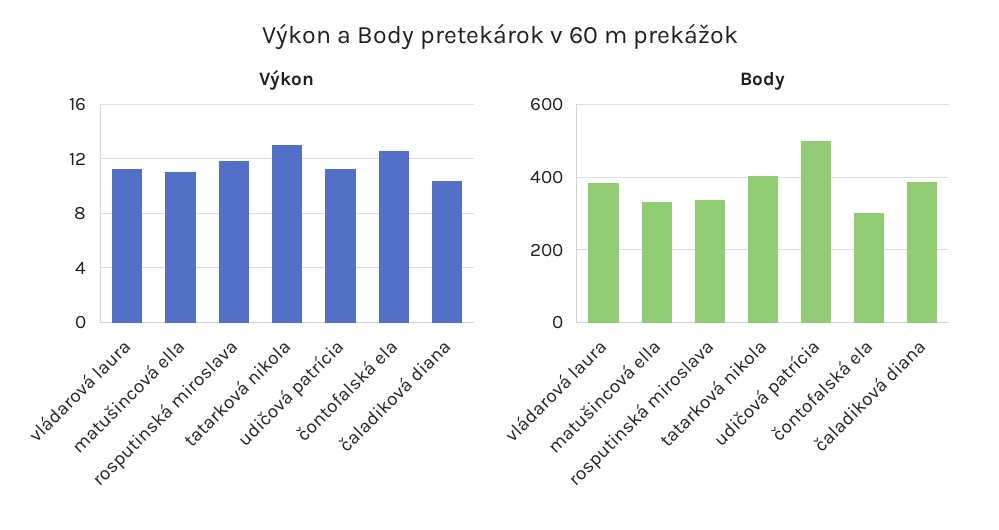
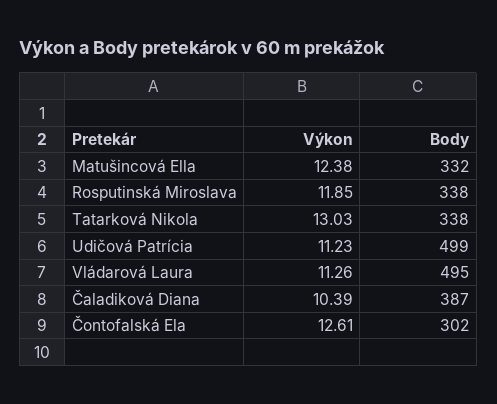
  {
    "Výkon": {
      "vládarová laura": 11.26,
-     "matušincová ella": 11,
+     "matušincová ella": 12.38,
      "rosputinská miroslava": 11.85,
      "tatarková nikola": 13.03,
      "udičová patrícia": 11.23,
      "čontofalská ela": 12.61,
      "čaladiková diana": 10.39
    },
    "Body": {
-     "vládarová laura": 380,
+     "vládarová laura": 495,
      "matušincová ella": 332,
      "rosputinská miroslava": 338,
-     "tatarková nikola": 400,
+     "tatarková nikola": 338,
      "udičová patrícia": 499,
      "čontofalská ela": 302,
      "čaladiková diana": 387
    }
  }

